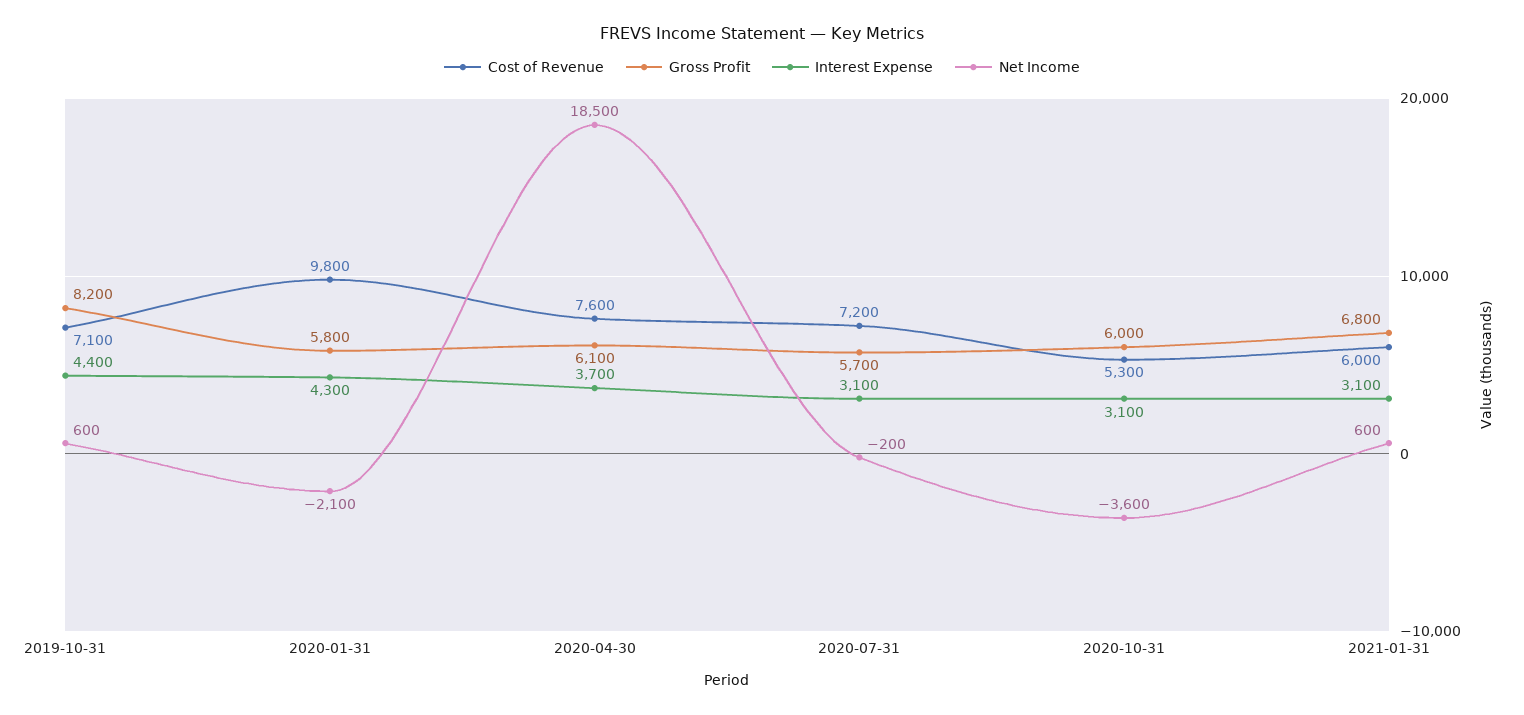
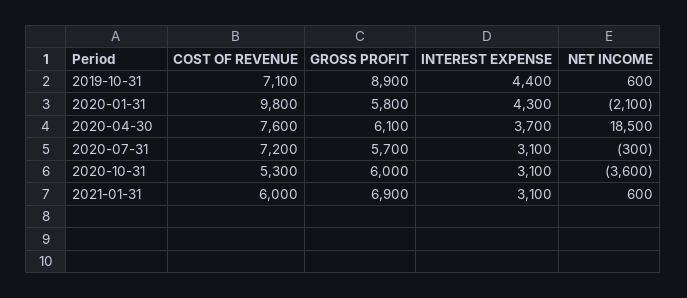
  {
    "Cost of Revenue": {
      "2019-10-31": 7100,
      "2020-01-31": 9800,
      "2020-04-30": 7600,
      "2020-07-31": 7200,
      "2020-10-31": 5300,
      "2021-01-31": 6000
    },
    "Gross Profit": {
-     "2019-10-31": 8200,
+     "2019-10-31": 8900,
      "2020-01-31": 5800,
      "2020-04-30": 6100,
      "2020-07-31": 5700,
      "2020-10-31": 6000,
-     "2021-01-31": 6800
+     "2021-01-31": 6900
    },
    "Interest Expense": {
      "2019-10-31": 4400,
      "2020-01-31": 4300,
      "2020-04-30": 3700,
      "2020-07-31": 3100,
      "2020-10-31": 3100,
      "2021-01-31": 3100
    },
    "Net Income": {
      "2019-10-31": 600,
      "2020-01-31": -2100,
      "2020-04-30": 18500,
-     "2020-07-31": -200,
+     "2020-07-31": -300,
      "2020-10-31": -3600,
      "2021-01-31": 600
    }
  }

